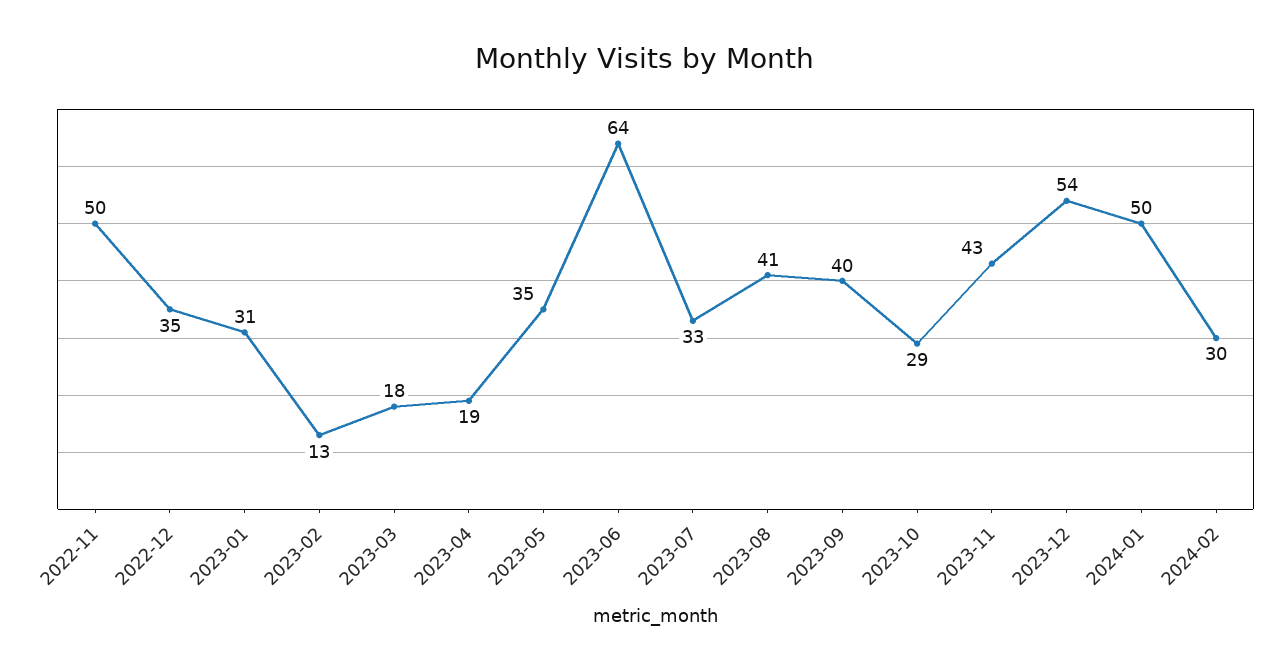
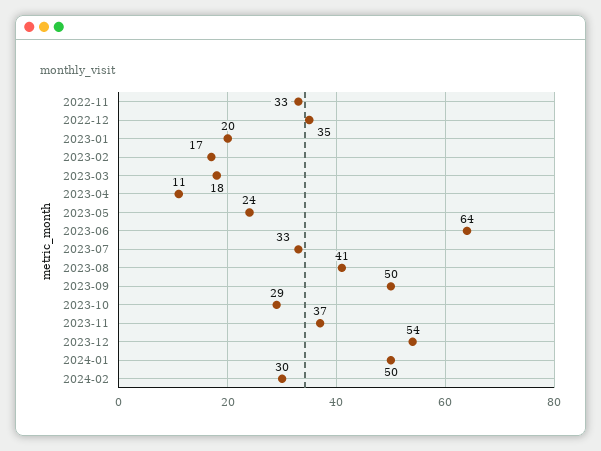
  {
-   "2022-11": 50,
+   "2022-11": 33,
    "2022-12": 35,
-   "2023-01": 31,
+   "2023-01": 20,
-   "2023-02": 13,
+   "2023-02": 17,
    "2023-03": 18,
-   "2023-04": 19,
+   "2023-04": 11,
-   "2023-05": 35,
+   "2023-05": 24,
    "2023-06": 64,
    "2023-07": 33,
    "2023-08": 41,
-   "2023-09": 40,
+   "2023-09": 50,
    "2023-10": 29,
-   "2023-11": 43,
+   "2023-11": 37,
    "2023-12": 54,
    "2024-01": 50,
    "2024-02": 30
  }

